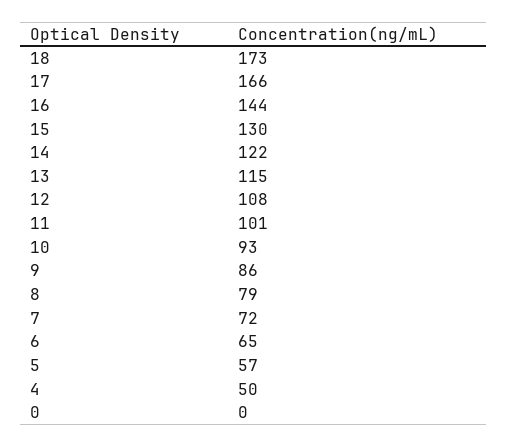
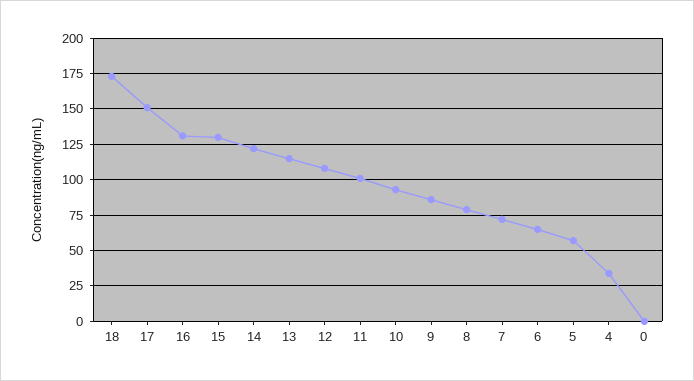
  {
    "18": 173,
-   "17": 166,
+   "17": 150,
-   "16": 144,
+   "16": 130,
    "15": 130,
    "14": 122,
    "13": 115,
    "12": 108,
    "11": 101,
    "10": 93,
    "9": 86,
    "8": 79,
    "7": 72,
    "6": 65,
    "5": 57,
-   "4": 50,
+   "4": 35,
    "0": 0
  }

